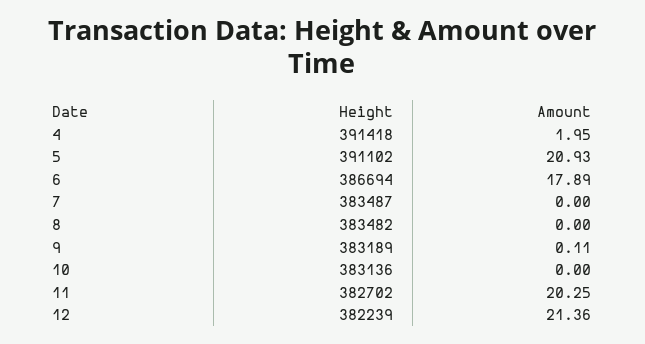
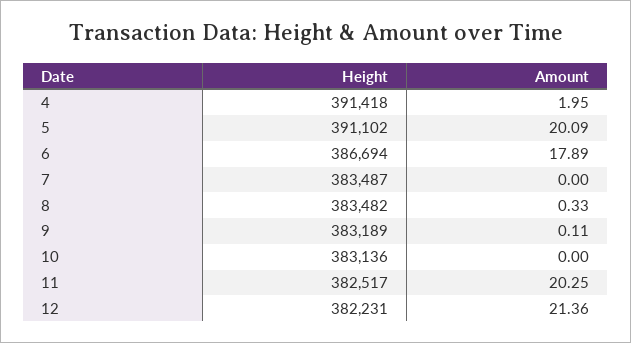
  {
    "Height": {
      "4": 391418,
      "5": 391102,
      "6": 386694,
      "7": 383487,
      "8": 383482,
      "9": 383189,
      "10": 383136,
-     "11": 382702,
+     "11": 382517,
-     "12": 382239
+     "12": 382231
    },
    "Amount": {
      "4": 1.95,
-     "5": 20.93,
+     "5": 20.09,
      "6": 17.89,
      "7": 0,
-     "8": 0,
+     "8": 0.33,
      "9": 0.11,
      "10": 0,
      "11": 20.25,
      "12": 21.36
    }
  }

